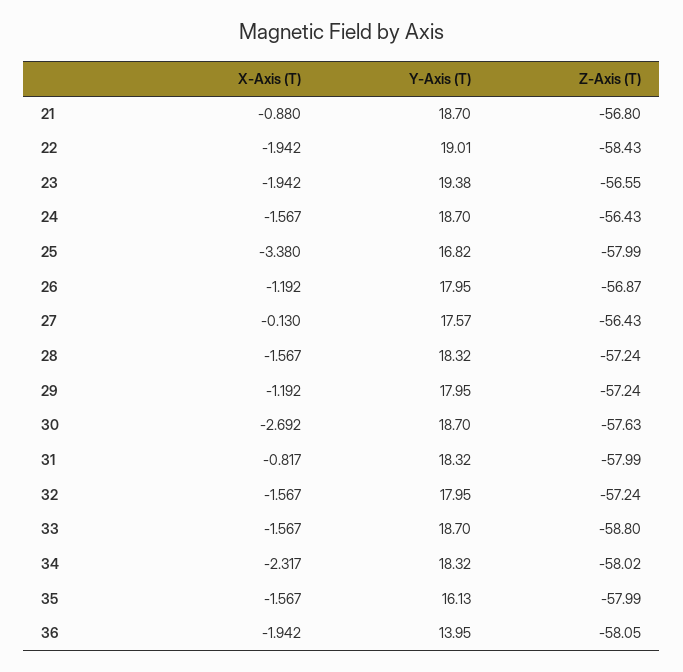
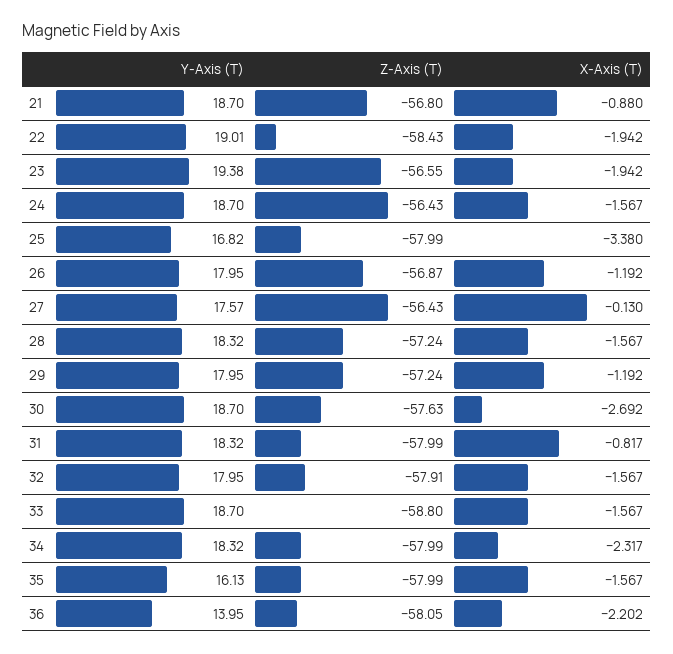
  {
    "X-Axis (T)": {
      "21": -0.88,
      "22": -1.942,
      "23": -1.942,
      "24": -1.567,
      "25": -3.38,
      "26": -1.192,
      "27": -0.13,
      "28": -1.567,
      "29": -1.192,
      "30": -2.692,
      "31": -0.817,
      "32": -1.567,
      "33": -1.567,
      "34": -2.317,
      "35": -1.567,
-     "36": -1.942
+     "36": -2.202
    },
    "Y-Axis (T)": {
      "21": 18.7,
      "22": 19.01,
      "23": 19.38,
      "24": 18.7,
      "25": 16.82,
      "26": 17.95,
      "27": 17.57,
      "28": 18.32,
      "29": 17.95,
      "30": 18.7,
      "31": 18.32,
      "32": 17.95,
      "33": 18.7,
      "34": 18.32,
      "35": 16.13,
      "36": 13.95
    },
    "Z-Axis (T)": {
      "21": -56.8,
      "22": -58.43,
      "23": -56.55,
      "24": -56.43,
      "25": -57.99,
      "26": -56.87,
      "27": -56.43,
      "28": -57.24,
      "29": -57.24,
      "30": -57.63,
      "31": -57.99,
-     "32": -57.24,
+     "32": -57.91,
      "33": -58.8,
-     "34": -58.02,
+     "34": -57.99,
      "35": -57.99,
      "36": -58.05
    }
  }

